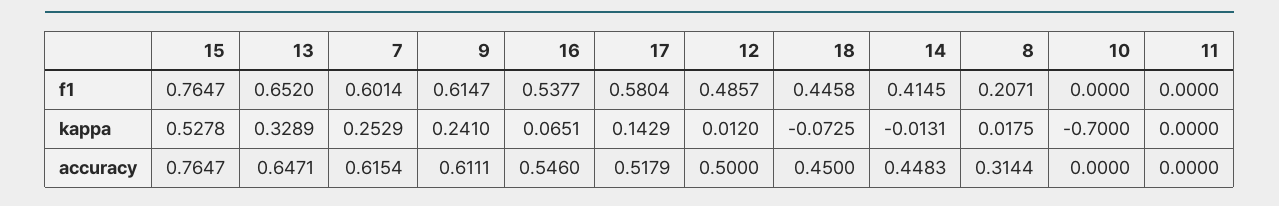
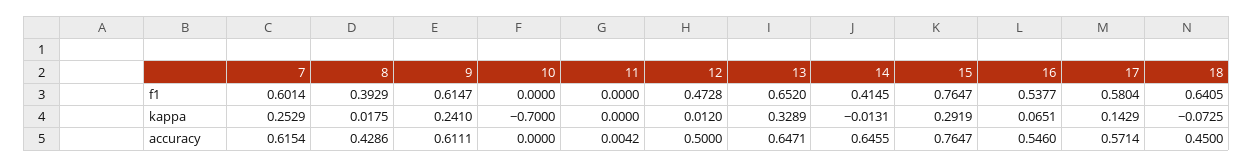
  {
    "15": {
      "f1": 0.7647,
-     "kappa": 0.5278,
+     "kappa": 0.2919,
      "accuracy": 0.7647
    },
    "13": {
      "f1": 0.652,
      "kappa": 0.3289,
      "accuracy": 0.6471
    },
    "7": {
      "f1": 0.6014,
      "kappa": 0.2529,
      "accuracy": 0.6154
    },
    "9": {
      "f1": 0.6147,
      "kappa": 0.241,
      "accuracy": 0.6111
    },
    "16": {
      "f1": 0.5377,
      "kappa": 0.0651,
      "accuracy": 0.546
    },
    "17": {
      "f1": 0.5804,
      "kappa": 0.1429,
-     "accuracy": 0.5179
+     "accuracy": 0.5714
    },
    "12": {
-     "f1": 0.4857,
+     "f1": 0.4728,
      "kappa": 0.012,
      "accuracy": 0.5
    },
    "18": {
-     "f1": 0.4458,
+     "f1": 0.6405,
      "kappa": -0.0725,
      "accuracy": 0.45
    },
    "14": {
      "f1": 0.4145,
      "kappa": -0.0131,
-     "accuracy": 0.4483
+     "accuracy": 0.6455
    },
    "8": {
-     "f1": 0.2071,
+     "f1": 0.3929,
      "kappa": 0.0175,
-     "accuracy": 0.3144
+     "accuracy": 0.4286
    },
    "10": {
      "f1": 0,
      "kappa": -0.7,
      "accuracy": 0
    },
    "11": {
      "f1": 0,
      "kappa": 0,
-     "accuracy": 0
+     "accuracy": 0.0042
    }
  }

